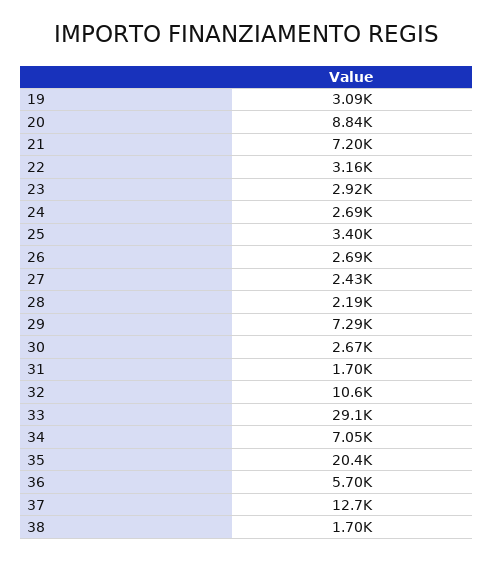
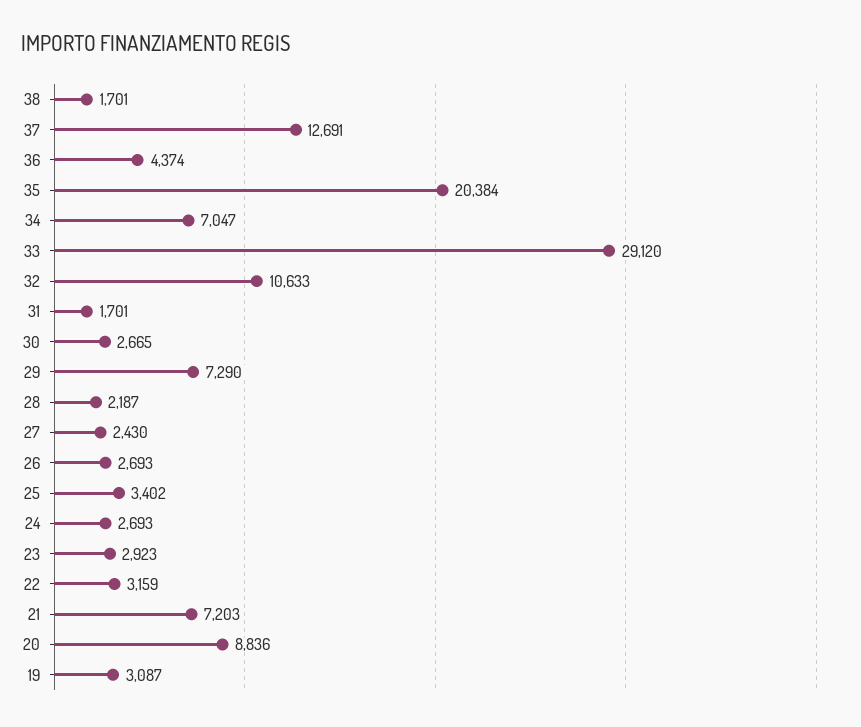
  {
    "19": 3087,
    "20": 8836,
    "21": 7203,
    "22": 3159,
    "23": 2923,
    "24": 2693,
    "25": 3402,
    "26": 2693,
    "27": 2430,
    "28": 2187,
    "29": 7290,
    "30": 2665,
    "31": 1701,
    "32": 10633,
    "33": 29120,
    "34": 7047,
    "35": 20384,
-   "36": 5700,
+   "36": 4374,
    "37": 12691,
    "38": 1701
  }

